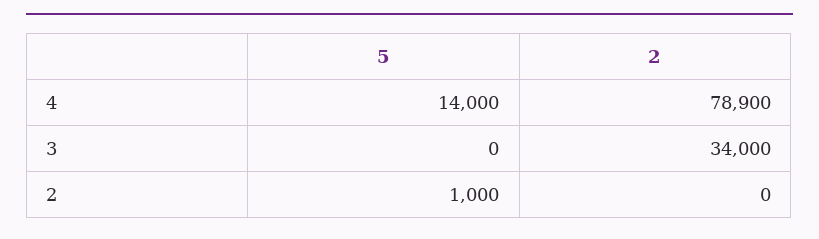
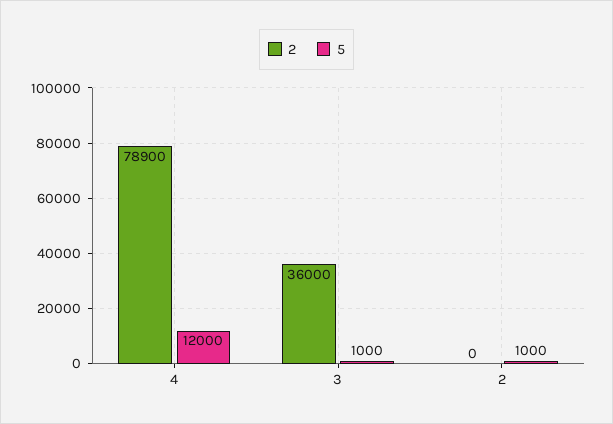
  {
    "5": {
-     "4": 14000,
+     "4": 12000,
-     "3": 0,
+     "3": 1000,
      "2": 1000
    },
    "2": {
      "4": 78900,
-     "3": 34000,
+     "3": 36000,
      "2": 0
    }
  }

